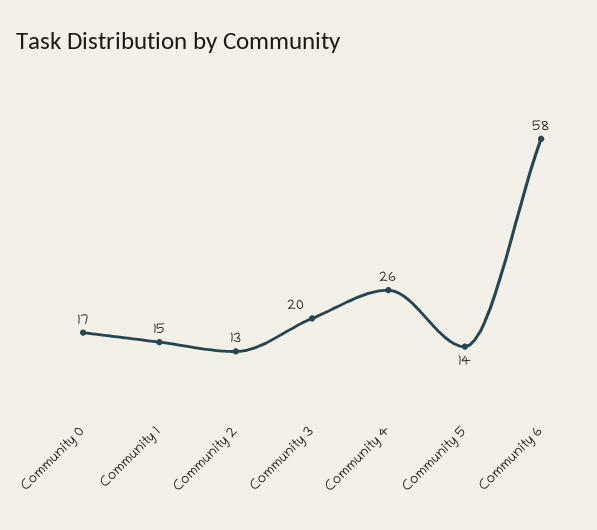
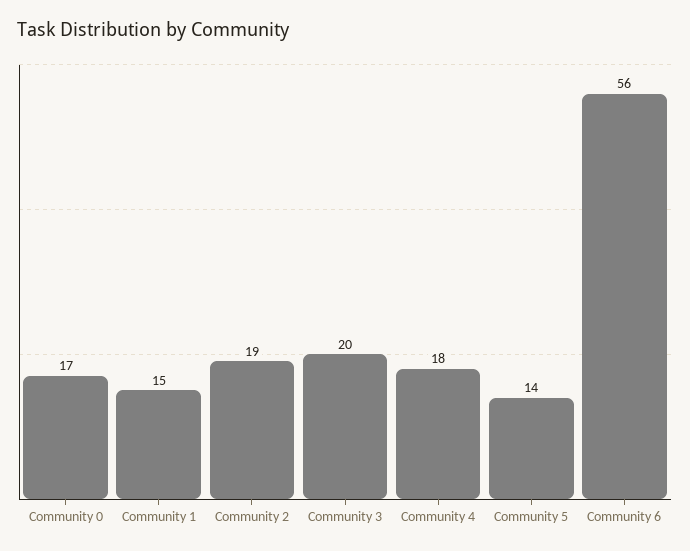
  {
    "Community 0": 17,
    "Community 1": 15,
-   "Community 2": 13,
+   "Community 2": 19,
    "Community 3": 20,
-   "Community 4": 26,
+   "Community 4": 18,
    "Community 5": 14,
-   "Community 6": 58
+   "Community 6": 56
  }

